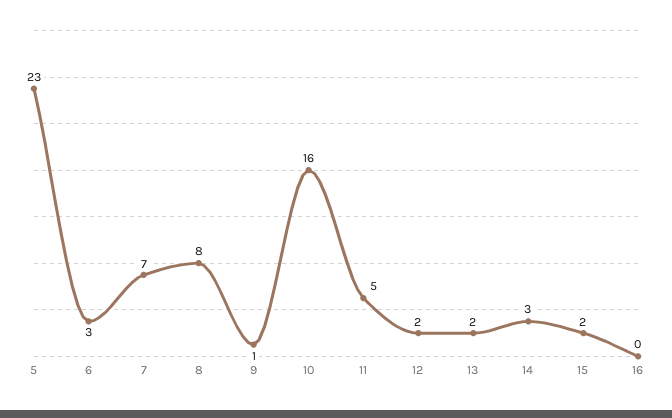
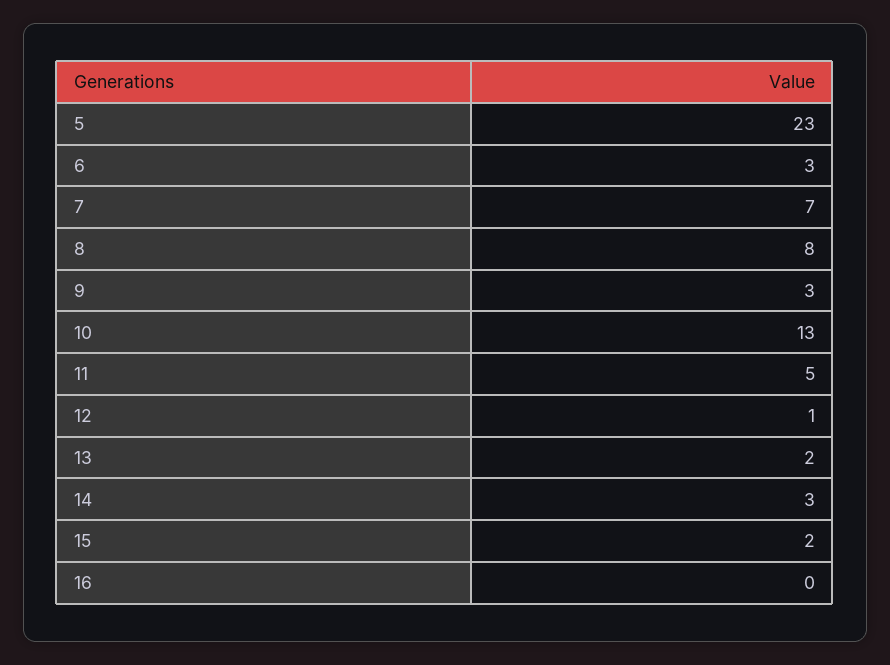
  {
    "5": 23,
    "6": 3,
    "7": 7,
    "8": 8,
-   "9": 1,
+   "9": 3,
-   "10": 16,
+   "10": 13,
    "11": 5,
-   "12": 2,
+   "12": 1,
    "13": 2,
    "14": 3,
    "15": 2,
    "16": 0
  }

